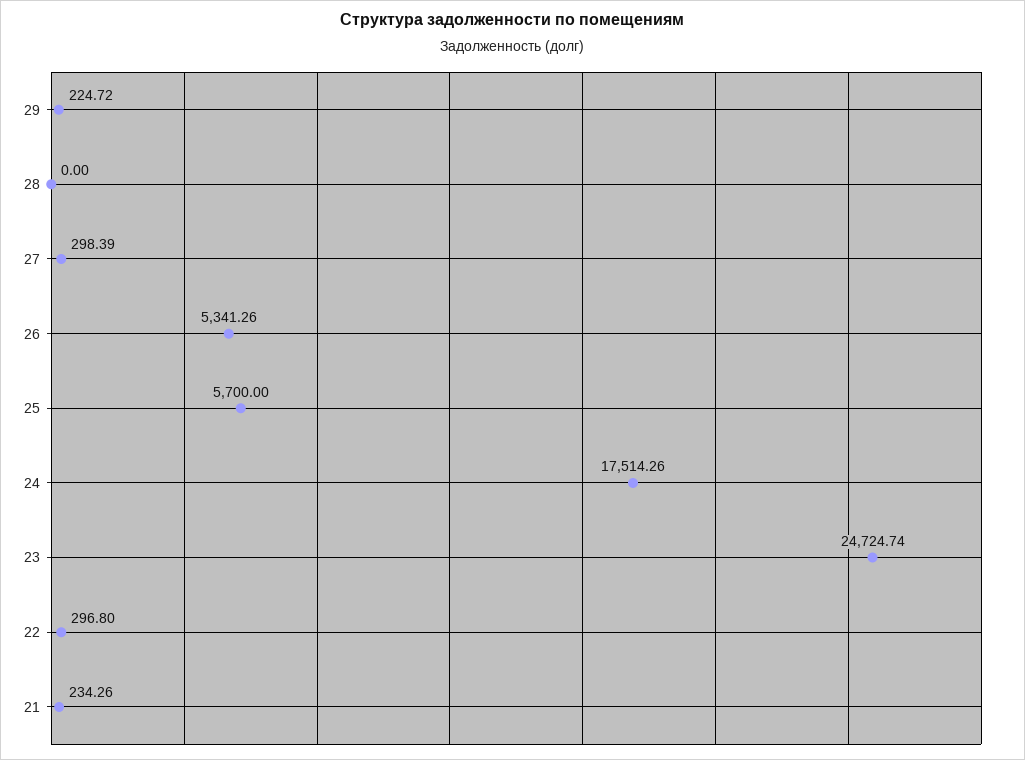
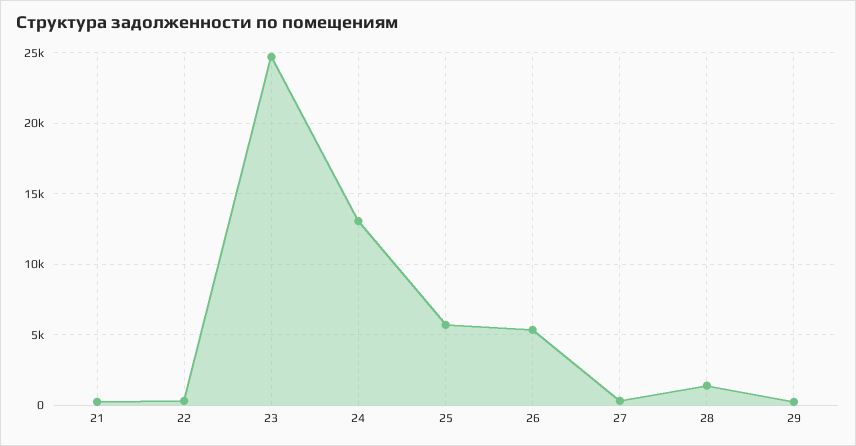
  {
    "29": 224.72,
-   "28": 0,
+   "28": 1500,
    "27": 298.39,
    "26": 5341.26,
    "25": 5700,
-   "24": 17514.26,
+   "24": 13000,
    "23": 24724.74,
    "22": 296.8,
    "21": 234.26
  }

